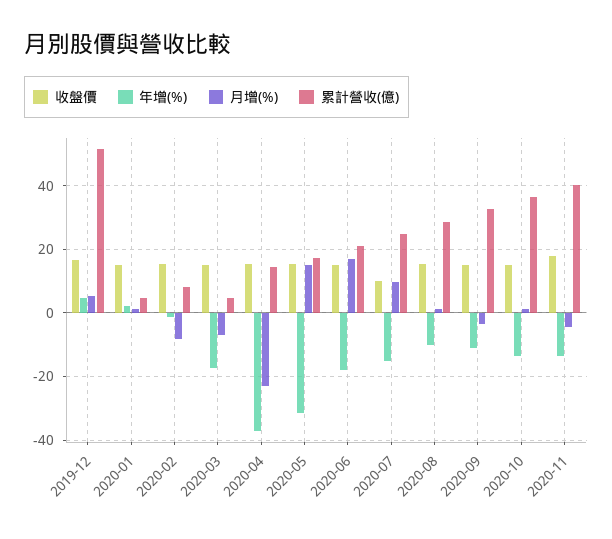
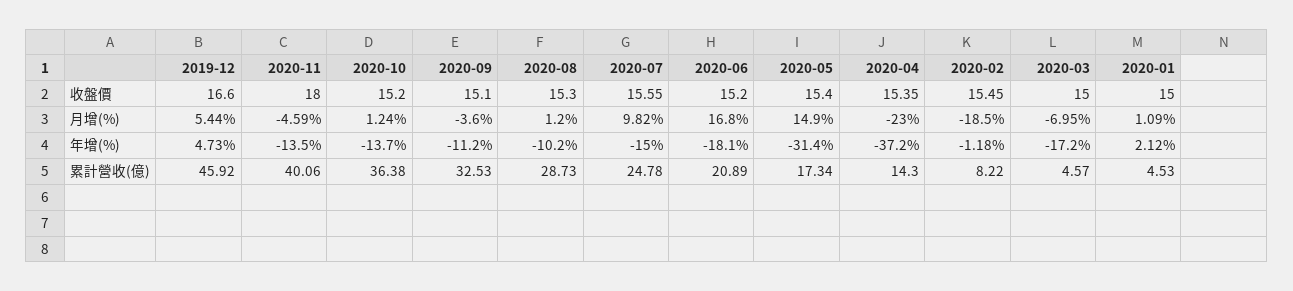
  {
    "收盤價": {
      "2019-12": 16.6,
      "2020-01": 15,
      "2020-02": 15.45,
      "2020-03": 15,
      "2020-04": 15.35,
      "2020-05": 15.4,
      "2020-06": 15.2,
-     "2020-07": 10,
+     "2020-07": 15.55,
      "2020-08": 15.3,
      "2020-09": 15.1,
      "2020-10": 15.2,
      "2020-11": 18
    },
    "年增(%)": {
      "2019-12": 4.73,
      "2020-01": 2.12,
      "2020-02": -1.18,
      "2020-03": -17.2,
      "2020-04": -37.2,
      "2020-05": -31.4,
      "2020-06": -18.1,
      "2020-07": -15,
      "2020-08": -10.2,
      "2020-09": -11.2,
      "2020-10": -13.7,
      "2020-11": -13.5
    },
    "月增(%)": {
      "2019-12": 5.44,
      "2020-01": 1.09,
-     "2020-02": -8,
+     "2020-02": -18.5,
      "2020-03": -6.95,
      "2020-04": -23,
      "2020-05": 14.9,
      "2020-06": 16.8,
      "2020-07": 9.82,
      "2020-08": 1.2,
      "2020-09": -3.6,
      "2020-10": 1.24,
      "2020-11": -4.59
    },
    "累計營收(億)": {
-     "2019-12": 52,
+     "2019-12": 45.92,
      "2020-01": 4.53,
      "2020-02": 8.22,
      "2020-03": 4.57,
      "2020-04": 14.3,
      "2020-05": 17.34,
      "2020-06": 20.89,
      "2020-07": 24.78,
      "2020-08": 28.73,
      "2020-09": 32.53,
      "2020-10": 36.38,
      "2020-11": 40.06
    }
  }

